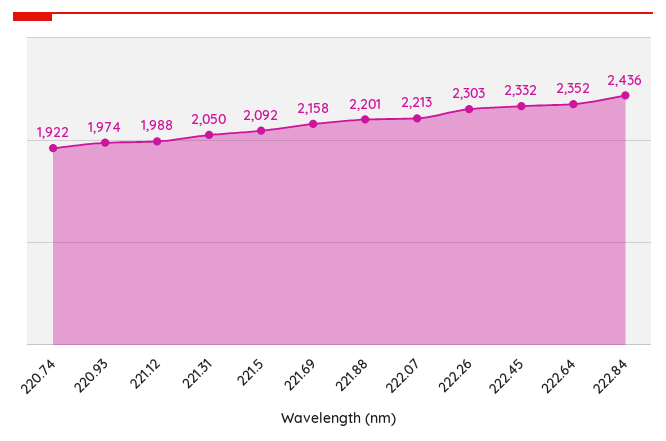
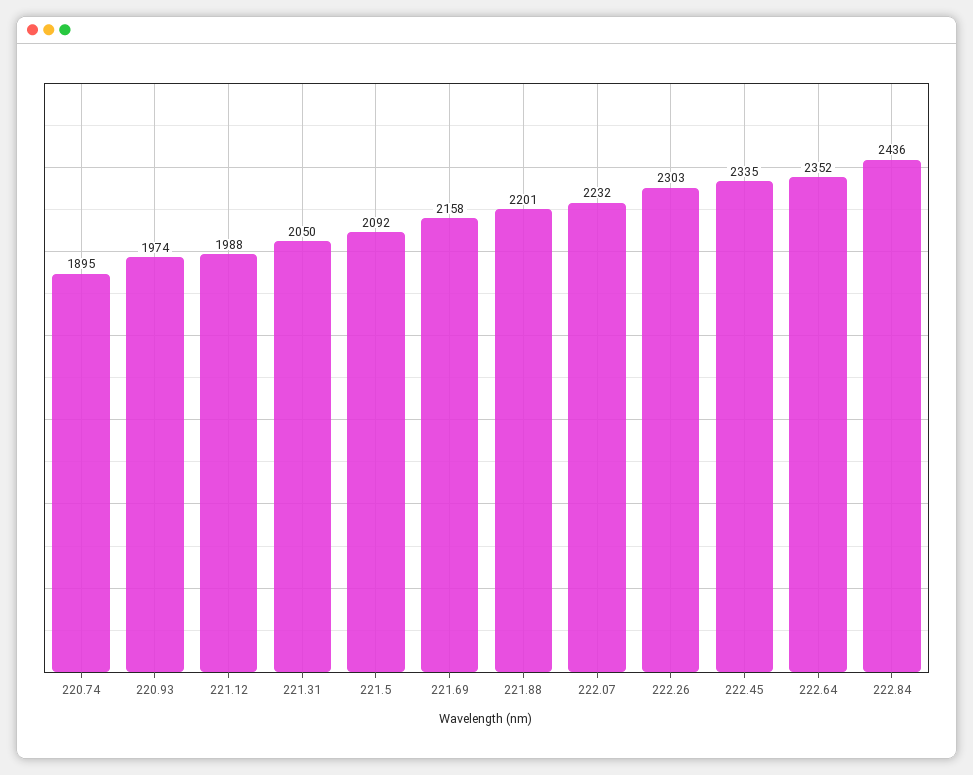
  {
-   "220.74": 1922,
+   "220.74": 1895,
    "220.93": 1974,
    "221.12": 1988,
    "221.31": 2050,
    "221.5": 2092,
    "221.69": 2158,
    "221.88": 2201,
-   "222.07": 2213,
+   "222.07": 2232,
    "222.26": 2303,
-   "222.45": 2332,
+   "222.45": 2335,
    "222.64": 2352,
    "222.84": 2436
  }

